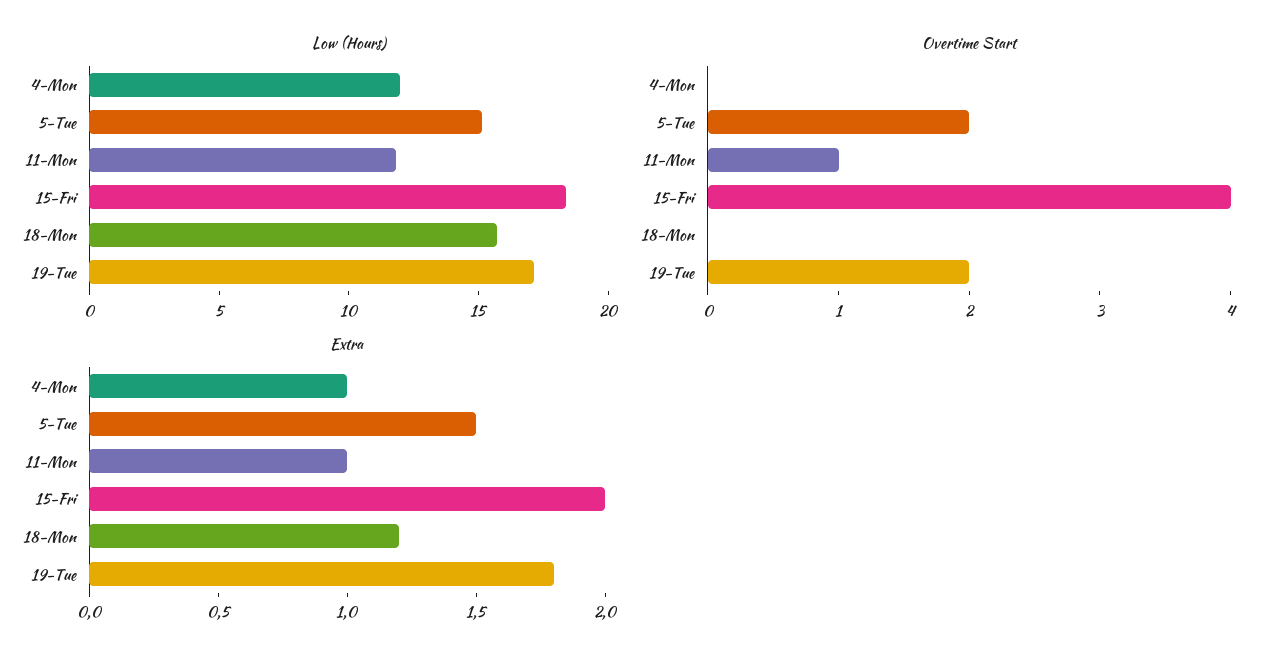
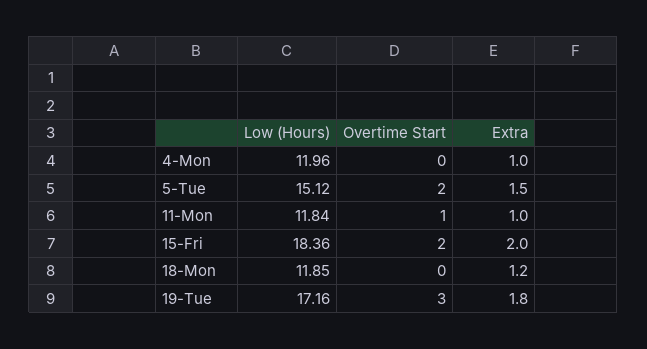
  {
    "Low (Hours)": {
      "4-Mon": 11.96,
      "5-Tue": 15.12,
      "11-Mon": 11.84,
      "15-Fri": 18.36,
-     "18-Mon": 16,
+     "18-Mon": 11.85,
      "19-Tue": 17.16
    },
    "Overtime Start": {
      "4-Mon": 0,
      "5-Tue": 2,
      "11-Mon": 1,
-     "15-Fri": 4,
+     "15-Fri": 2,
      "18-Mon": 0,
-     "19-Tue": 2
+     "19-Tue": 3
    },
    "Extra": {
      "4-Mon": 1,
      "5-Tue": 1.5,
      "11-Mon": 1,
      "15-Fri": 2,
      "18-Mon": 1.2,
      "19-Tue": 1.8
    }
  }

